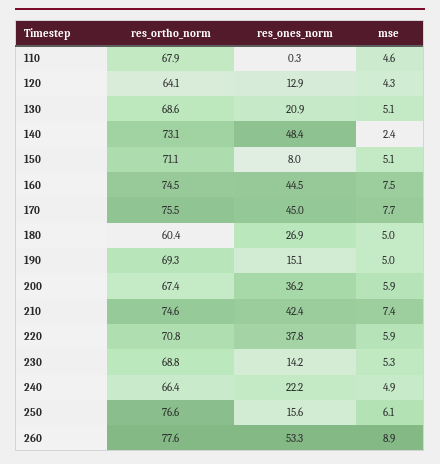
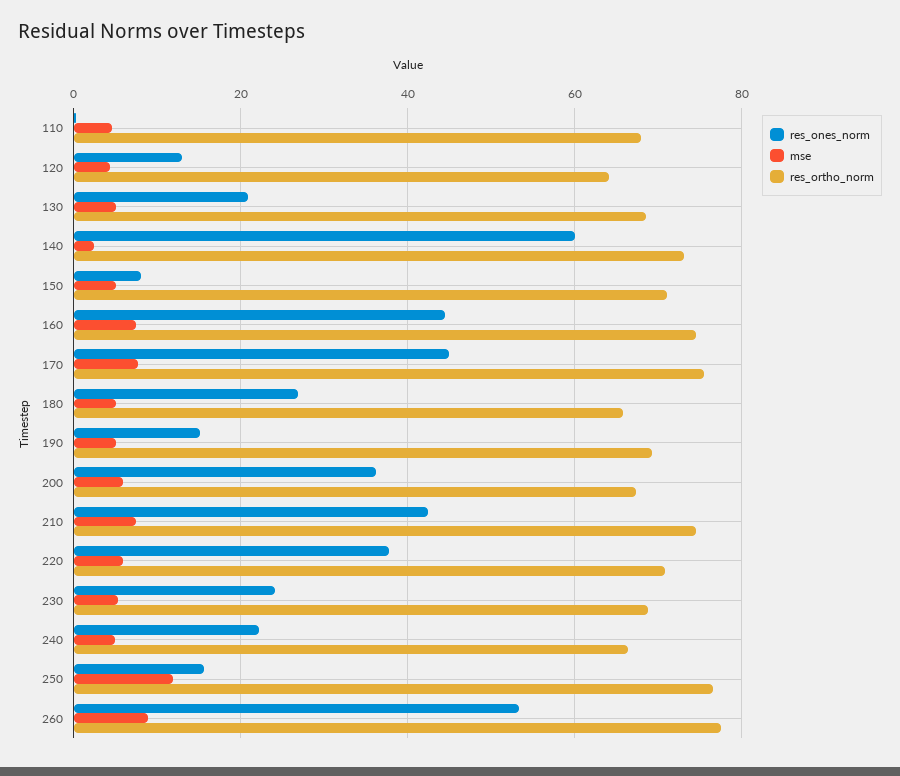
  {
    "res_ortho_norm": {
      "110": 67.9,
      "120": 64.1,
      "130": 68.6,
      "140": 73.1,
      "150": 71.1,
      "160": 74.5,
      "170": 75.5,
-     "180": 60.4,
+     "180": 66,
      "190": 69.3,
      "200": 67.4,
      "210": 74.6,
      "220": 70.8,
      "230": 68.8,
      "240": 66.4,
      "250": 76.6,
      "260": 77.6
    },
    "res_ones_norm": {
      "110": 0.3,
      "120": 12.9,
      "130": 20.9,
-     "140": 48.4,
+     "140": 60,
      "150": 8,
      "160": 44.5,
      "170": 45,
      "180": 26.9,
      "190": 15.1,
      "200": 36.2,
      "210": 42.4,
      "220": 37.8,
-     "230": 14.2,
+     "230": 24,
      "240": 22.2,
      "250": 15.6,
      "260": 53.3
    },
    "mse": {
      "110": 4.6,
      "120": 4.3,
      "130": 5.1,
      "140": 2.4,
      "150": 5.1,
      "160": 7.5,
      "170": 7.7,
      "180": 5,
      "190": 5,
      "200": 5.9,
      "210": 7.4,
      "220": 5.9,
      "230": 5.3,
      "240": 4.9,
-     "250": 6.1,
+     "250": 12,
      "260": 8.9
    }
  }

